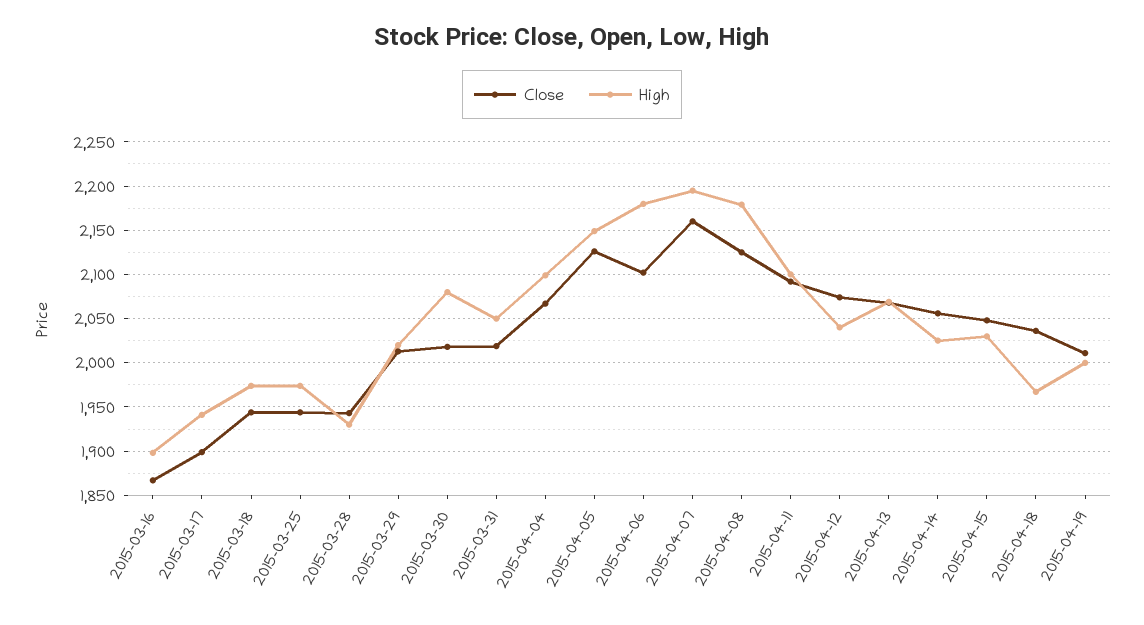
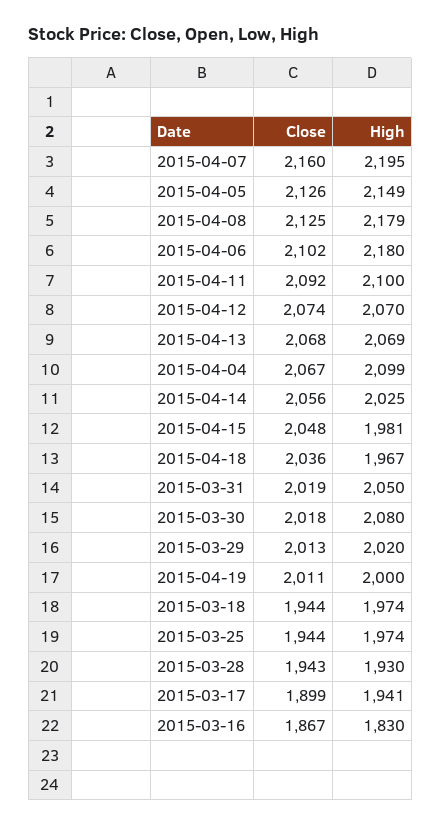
  {
    "Close": {
      "2015-03-16": 1867,
      "2015-03-17": 1899,
      "2015-03-18": 1944,
      "2015-03-25": 1944,
      "2015-03-28": 1943,
      "2015-03-29": 2013,
      "2015-03-30": 2018,
      "2015-03-31": 2019,
      "2015-04-04": 2067,
      "2015-04-05": 2126,
      "2015-04-06": 2102,
      "2015-04-07": 2160,
      "2015-04-08": 2125,
      "2015-04-11": 2092,
      "2015-04-12": 2074,
      "2015-04-13": 2068,
      "2015-04-14": 2056,
      "2015-04-15": 2048,
      "2015-04-18": 2036,
      "2015-04-19": 2011
    },
    "High": {
-     "2015-03-16": 1900,
+     "2015-03-16": 1830,
      "2015-03-17": 1941,
      "2015-03-18": 1974,
      "2015-03-25": 1974,
      "2015-03-28": 1930,
      "2015-03-29": 2020,
      "2015-03-30": 2080,
      "2015-03-31": 2050,
      "2015-04-04": 2099,
      "2015-04-05": 2149,
      "2015-04-06": 2180,
      "2015-04-07": 2195,
      "2015-04-08": 2179,
      "2015-04-11": 2100,
-     "2015-04-12": 2040,
+     "2015-04-12": 2070,
      "2015-04-13": 2069,
      "2015-04-14": 2025,
-     "2015-04-15": 2030,
+     "2015-04-15": 1981,
      "2015-04-18": 1967,
      "2015-04-19": 2000
    }
  }

